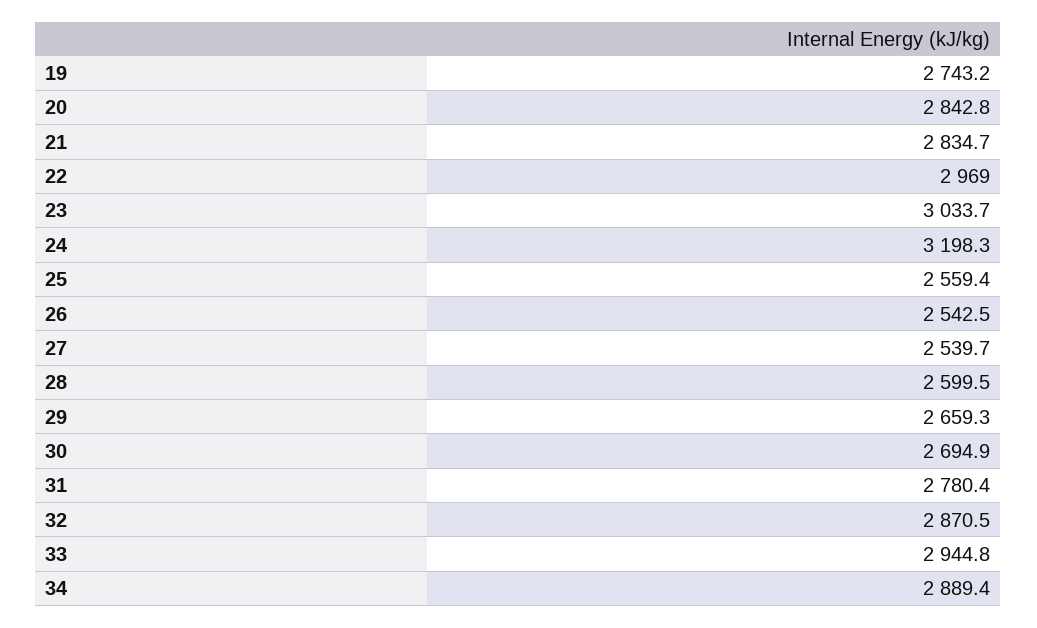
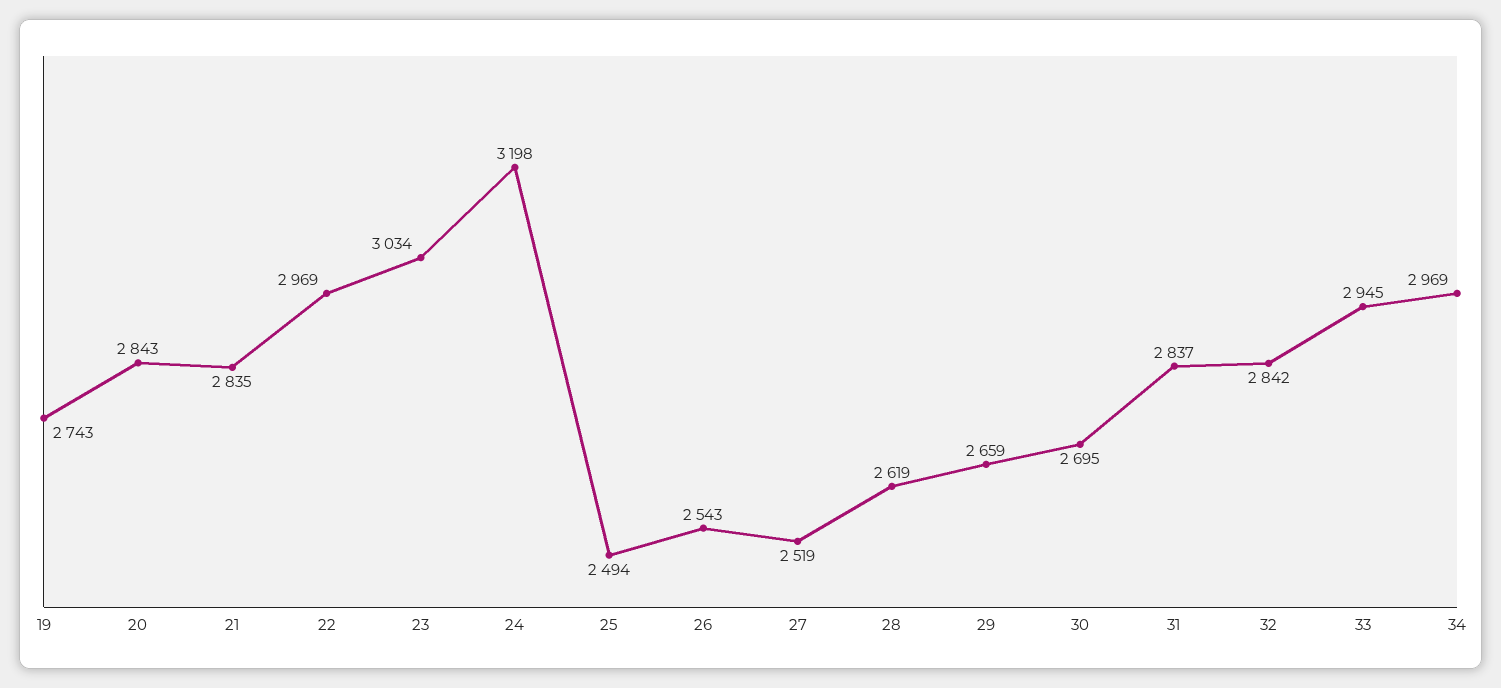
  {
    "19": 2743.2,
    "20": 2842.8,
    "21": 2834.7,
    "22": 2969,
    "23": 3033.7,
    "24": 3198.3,
-   "25": 2559.4,
+   "25": 2494,
    "26": 2542.5,
-   "27": 2539.7,
+   "27": 2519,
-   "28": 2599.5,
+   "28": 2619,
    "29": 2659.3,
    "30": 2694.9,
-   "31": 2780.4,
+   "31": 2837,
-   "32": 2870.5,
+   "32": 2842,
    "33": 2944.8,
-   "34": 2889.4
+   "34": 2969
  }

